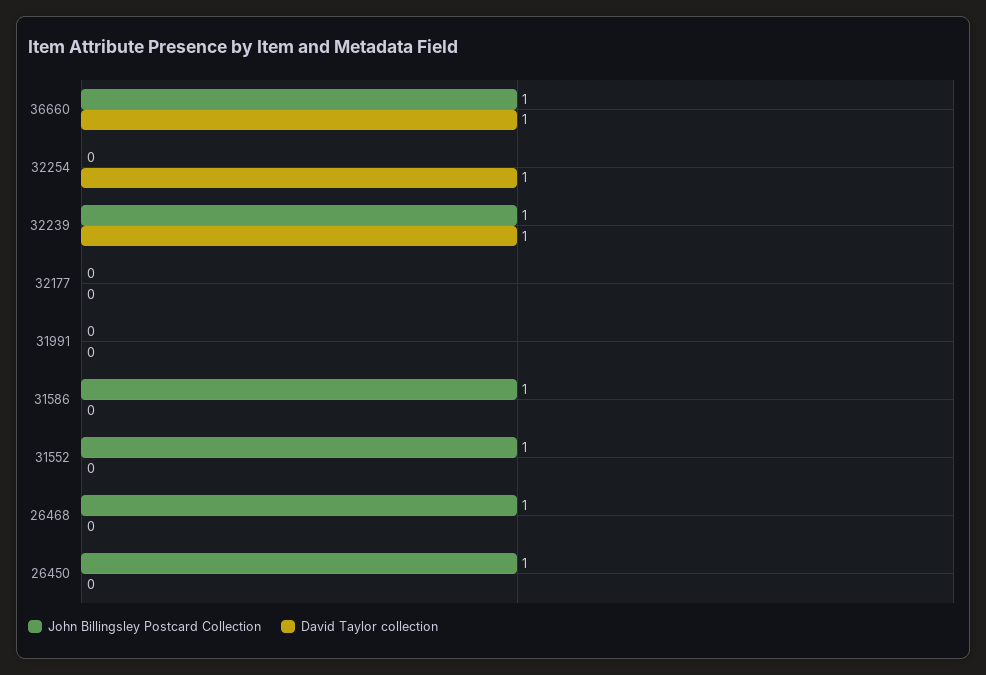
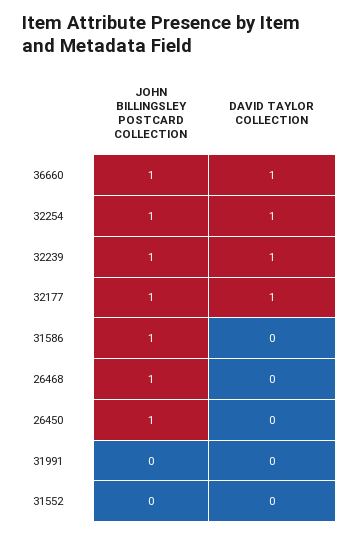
  {
    "John Billingsley Postcard Collection": {
      "36660": 1,
-     "32254": 0,
+     "32254": 1,
      "32239": 1,
-     "32177": 0,
+     "32177": 1,
      "31991": 0,
      "31586": 1,
-     "31552": 1,
+     "31552": 0,
      "26468": 1,
      "26450": 1
    },
    "David Taylor collection": {
      "36660": 1,
      "32254": 1,
      "32239": 1,
-     "32177": 0,
+     "32177": 1,
      "31991": 0,
      "31586": 0,
      "31552": 0,
      "26468": 0,
      "26450": 0
    }
  }

